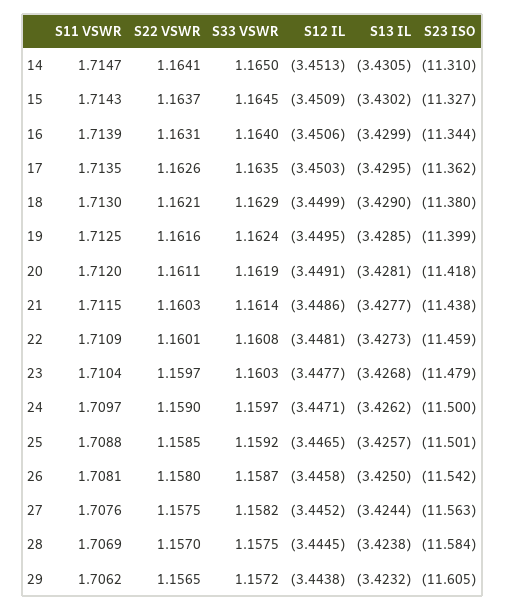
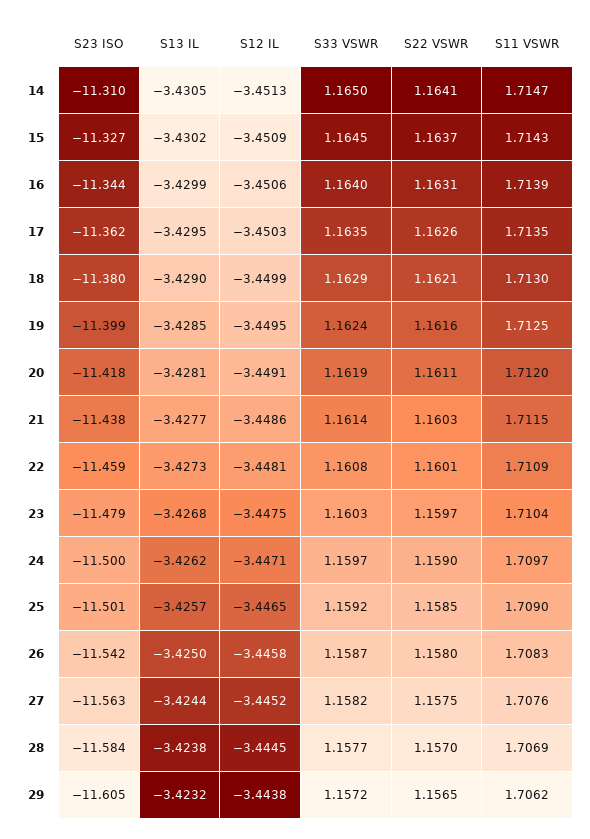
  {
    "S11 VSWR": {
      "14": 1.7147,
      "15": 1.7143,
      "16": 1.7139,
      "17": 1.7135,
      "18": 1.713,
      "19": 1.7125,
      "20": 1.712,
      "21": 1.7115,
      "22": 1.7109,
      "23": 1.7104,
      "24": 1.7097,
-     "25": 1.7088,
+     "25": 1.709,
-     "26": 1.7081,
+     "26": 1.7083,
      "27": 1.7076,
      "28": 1.7069,
      "29": 1.7062
    },
    "S22 VSWR": {
      "14": 1.1641,
      "15": 1.1637,
      "16": 1.1631,
      "17": 1.1626,
      "18": 1.1621,
      "19": 1.1616,
      "20": 1.1611,
      "21": 1.1603,
      "22": 1.1601,
      "23": 1.1597,
      "24": 1.159,
      "25": 1.1585,
      "26": 1.158,
      "27": 1.1575,
      "28": 1.157,
      "29": 1.1565
    },
    "S33 VSWR": {
      "14": 1.165,
      "15": 1.1645,
      "16": 1.164,
      "17": 1.1635,
      "18": 1.1629,
      "19": 1.1624,
      "20": 1.1619,
      "21": 1.1614,
      "22": 1.1608,
      "23": 1.1603,
      "24": 1.1597,
      "25": 1.1592,
      "26": 1.1587,
      "27": 1.1582,
-     "28": 1.1575,
+     "28": 1.1577,
      "29": 1.1572
    },
    "S12 IL": {
      "14": -3.4513,
      "15": -3.4509,
      "16": -3.4506,
      "17": -3.4503,
      "18": -3.4499,
      "19": -3.4495,
      "20": -3.4491,
      "21": -3.4486,
      "22": -3.4481,
-     "23": -3.4477,
+     "23": -3.4475,
      "24": -3.4471,
      "25": -3.4465,
      "26": -3.4458,
      "27": -3.4452,
      "28": -3.4445,
      "29": -3.4438
    },
    "S13 IL": {
      "14": -3.4305,
      "15": -3.4302,
      "16": -3.4299,
      "17": -3.4295,
      "18": -3.429,
      "19": -3.4285,
      "20": -3.4281,
      "21": -3.4277,
      "22": -3.4273,
      "23": -3.4268,
      "24": -3.4262,
      "25": -3.4257,
      "26": -3.425,
      "27": -3.4244,
      "28": -3.4238,
      "29": -3.4232
    },
    "S23 ISO": {
      "14": -11.31,
      "15": -11.327,
      "16": -11.344,
      "17": -11.362,
      "18": -11.38,
      "19": -11.399,
      "20": -11.418,
      "21": -11.438,
      "22": -11.459,
      "23": -11.479,
      "24": -11.5,
      "25": -11.501,
      "26": -11.542,
      "27": -11.563,
      "28": -11.584,
      "29": -11.605
    }
  }

